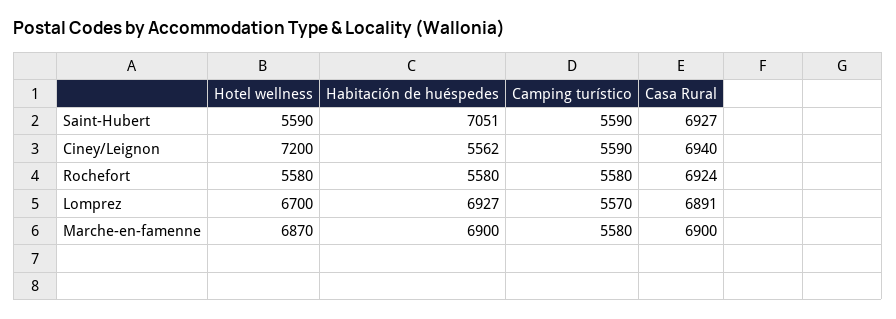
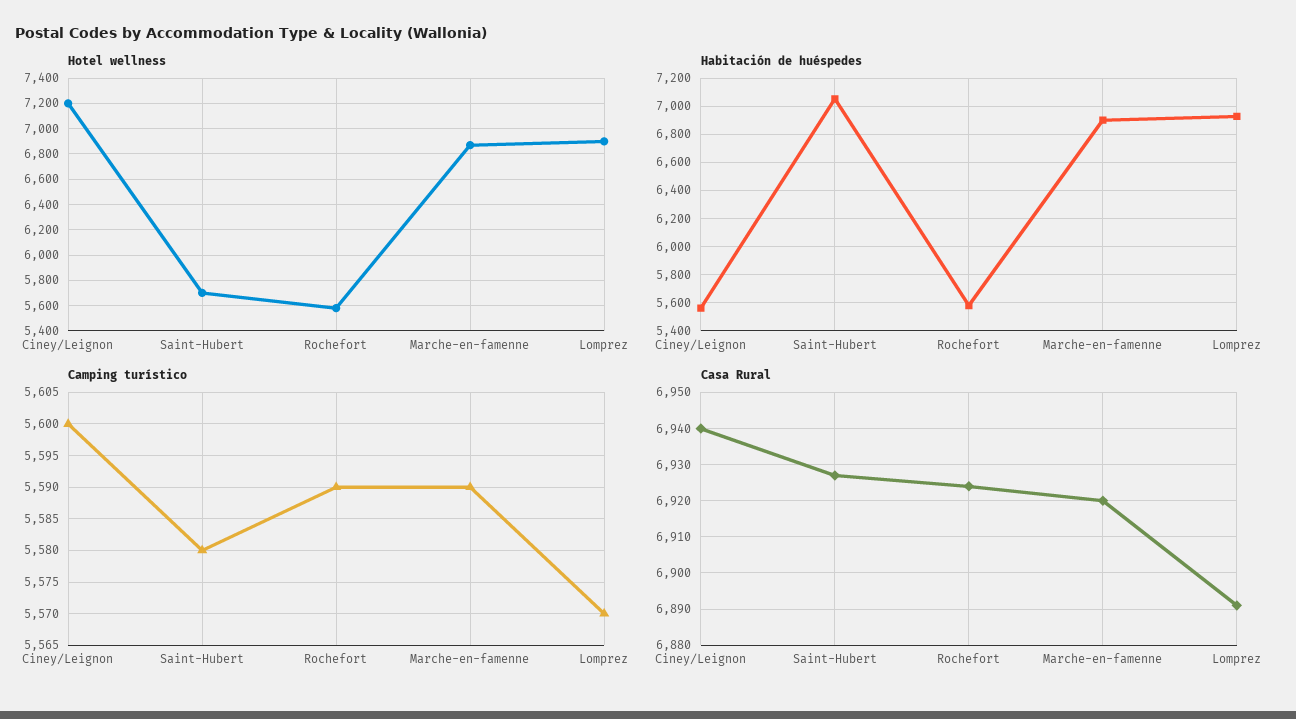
  {
    "Hotel wellness": {
-     "Saint-Hubert": 5590,
+     "Saint-Hubert": 5700,
      "Ciney/Leignon": 7200,
      "Rochefort": 5580,
-     "Lomprez": 6700,
+     "Lomprez": 6900,
      "Marche-en-famenne": 6870
    },
    "Habitación de huéspedes": {
      "Saint-Hubert": 7051,
      "Ciney/Leignon": 5562,
      "Rochefort": 5580,
      "Lomprez": 6927,
      "Marche-en-famenne": 6900
    },
    "Camping turístico": {
-     "Saint-Hubert": 5590,
+     "Saint-Hubert": 5580,
-     "Ciney/Leignon": 5590,
+     "Ciney/Leignon": 5600,
-     "Rochefort": 5580,
+     "Rochefort": 5590,
      "Lomprez": 5570,
-     "Marche-en-famenne": 5580
+     "Marche-en-famenne": 5590
    },
    "Casa Rural": {
      "Saint-Hubert": 6927,
      "Ciney/Leignon": 6940,
      "Rochefort": 6924,
      "Lomprez": 6891,
-     "Marche-en-famenne": 6900
+     "Marche-en-famenne": 6920
    }
  }

